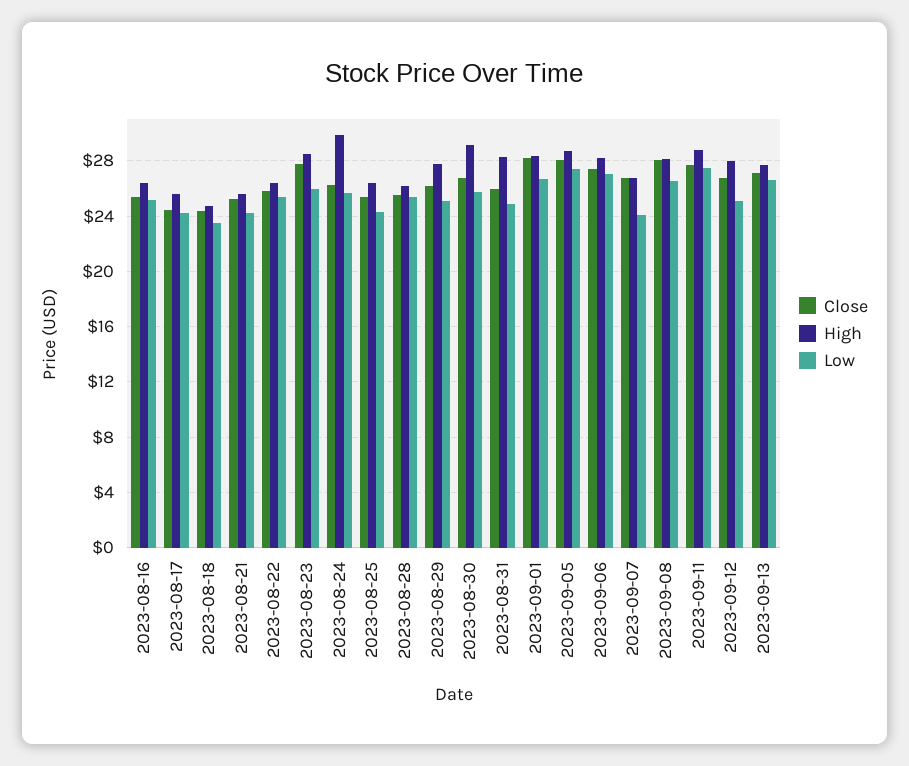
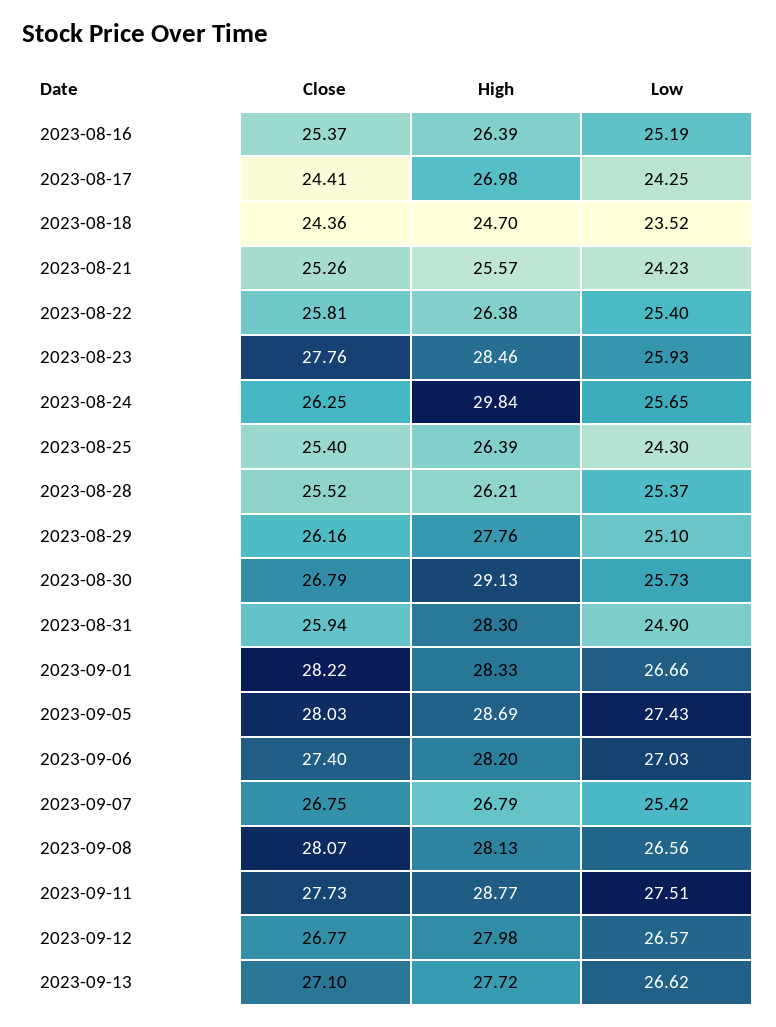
  {
    "Close": {
      "2023-08-16": 25.37,
      "2023-08-17": 24.41,
      "2023-08-18": 24.36,
      "2023-08-21": 25.26,
      "2023-08-22": 25.81,
      "2023-08-23": 27.76,
      "2023-08-24": 26.25,
      "2023-08-25": 25.4,
      "2023-08-28": 25.52,
      "2023-08-29": 26.16,
      "2023-08-30": 26.79,
      "2023-08-31": 25.94,
      "2023-09-01": 28.22,
      "2023-09-05": 28.03,
      "2023-09-06": 27.4,
      "2023-09-07": 26.75,
      "2023-09-08": 28.07,
      "2023-09-11": 27.73,
      "2023-09-12": 26.77,
      "2023-09-13": 27.1
    },
    "High": {
      "2023-08-16": 26.39,
-     "2023-08-17": 25.5,
+     "2023-08-17": 26.98,
      "2023-08-18": 24.7,
      "2023-08-21": 25.57,
      "2023-08-22": 26.38,
      "2023-08-23": 28.46,
      "2023-08-24": 29.84,
      "2023-08-25": 26.39,
      "2023-08-28": 26.21,
      "2023-08-29": 27.76,
      "2023-08-30": 29.13,
      "2023-08-31": 28.3,
      "2023-09-01": 28.33,
      "2023-09-05": 28.69,
      "2023-09-06": 28.2,
      "2023-09-07": 26.79,
      "2023-09-08": 28.13,
      "2023-09-11": 28.77,
      "2023-09-12": 27.98,
      "2023-09-13": 27.72
    },
    "Low": {
      "2023-08-16": 25.19,
      "2023-08-17": 24.25,
      "2023-08-18": 23.52,
      "2023-08-21": 24.23,
      "2023-08-22": 25.4,
      "2023-08-23": 25.93,
      "2023-08-24": 25.65,
      "2023-08-25": 24.3,
      "2023-08-28": 25.37,
      "2023-08-29": 25.1,
      "2023-08-30": 25.73,
      "2023-08-31": 24.9,
      "2023-09-01": 26.66,
      "2023-09-05": 27.43,
      "2023-09-06": 27.03,
-     "2023-09-07": 24,
+     "2023-09-07": 25.42,
      "2023-09-08": 26.56,
      "2023-09-11": 27.51,
-     "2023-09-12": 25,
+     "2023-09-12": 26.57,
      "2023-09-13": 26.62
    }
  }

